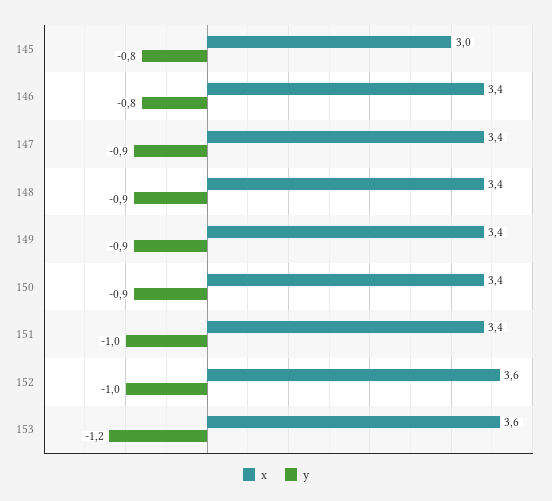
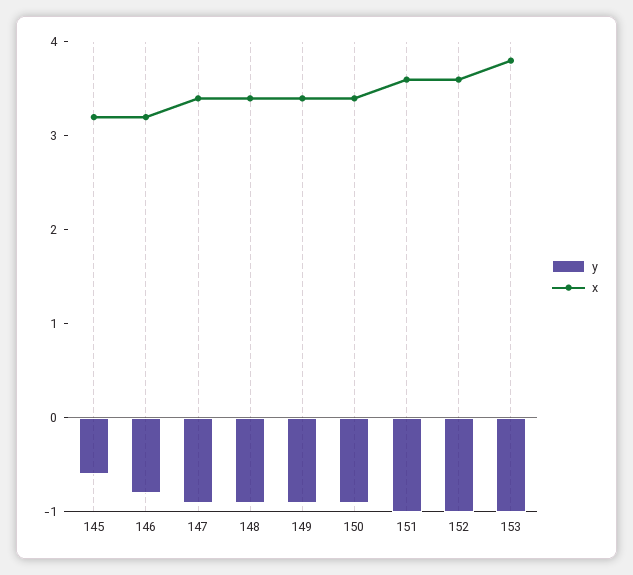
  {
    "x": {
-     "145": 3,
+     "145": 3.2,
-     "146": 3.4,
+     "146": 3.2,
      "147": 3.4,
      "148": 3.4,
      "149": 3.4,
      "150": 3.4,
-     "151": 3.4,
+     "151": 3.6,
      "152": 3.6,
-     "153": 3.6
+     "153": 3.8
    },
    "y": {
-     "145": -0.8,
+     "145": -0.6,
      "146": -0.8,
      "147": -0.9,
      "148": -0.9,
      "149": -0.9,
      "150": -0.9,
      "151": -1,
      "152": -1,
-     "153": -1.2
+     "153": -1
    }
  }

